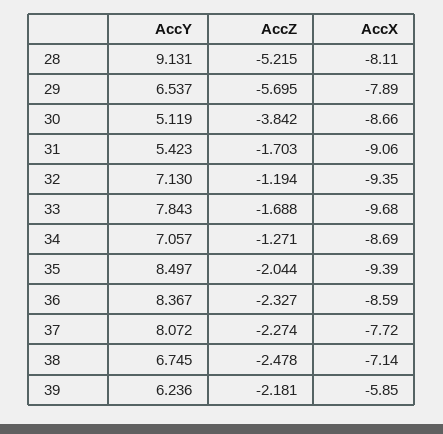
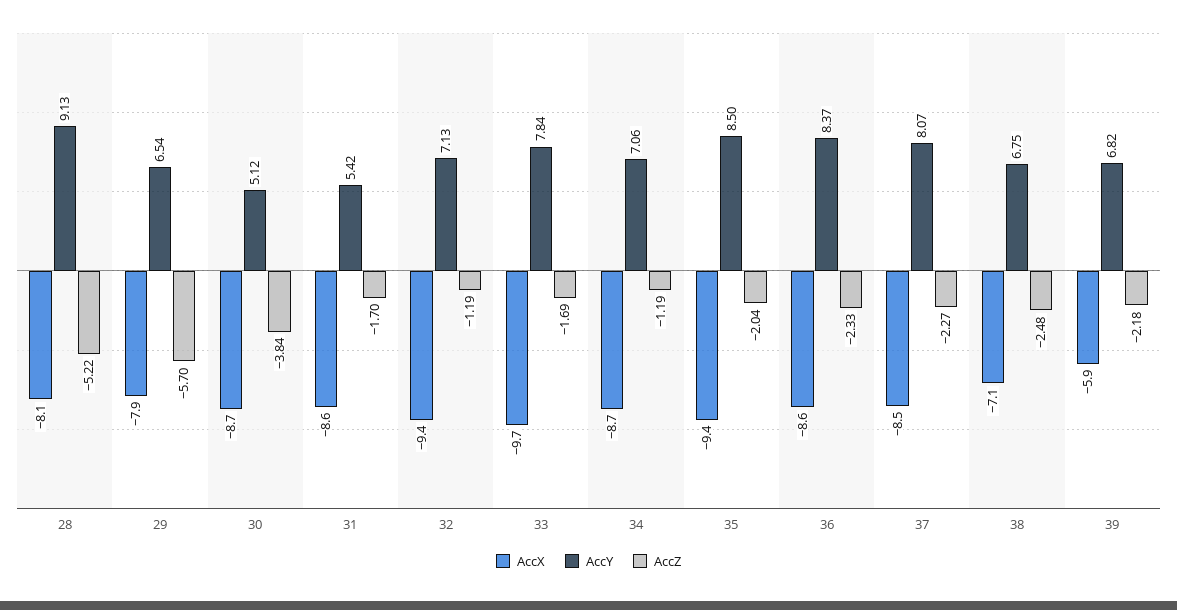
  {
    "AccY": {
      "28": 9.131,
      "29": 6.537,
      "30": 5.119,
      "31": 5.423,
      "32": 7.13,
      "33": 7.843,
      "34": 7.057,
      "35": 8.497,
      "36": 8.367,
      "37": 8.072,
      "38": 6.745,
-     "39": 6.236
+     "39": 6.82
    },
    "AccZ": {
      "28": -5.215,
      "29": -5.695,
      "30": -3.842,
      "31": -1.703,
      "32": -1.194,
      "33": -1.688,
-     "34": -1.271,
+     "34": -1.19,
      "35": -2.044,
      "36": -2.327,
      "37": -2.274,
      "38": -2.478,
      "39": -2.181
    },
    "AccX": {
      "28": -8.11,
      "29": -7.89,
      "30": -8.66,
-     "31": -9.06,
+     "31": -8.6,
      "32": -9.35,
      "33": -9.68,
      "34": -8.69,
      "35": -9.39,
      "36": -8.59,
-     "37": -7.72,
+     "37": -8.5,
      "38": -7.14,
      "39": -5.85
    }
  }

